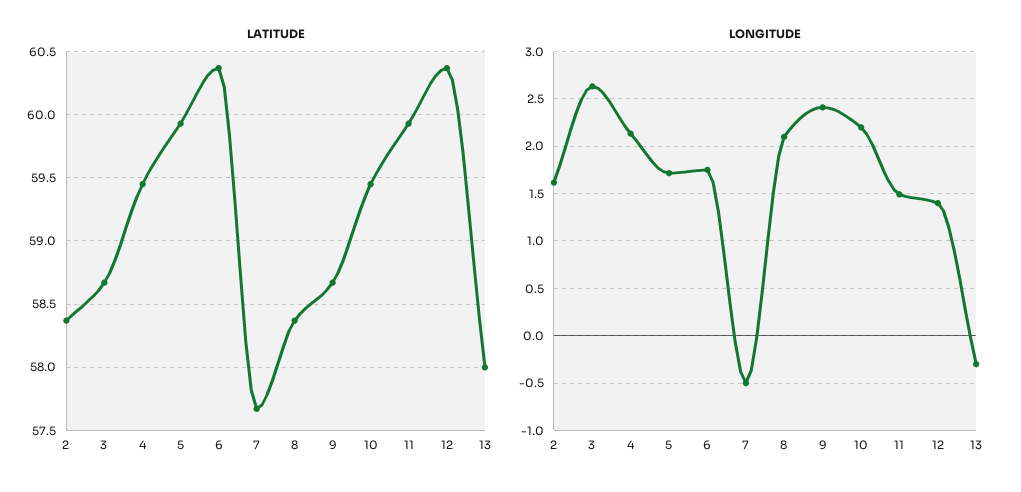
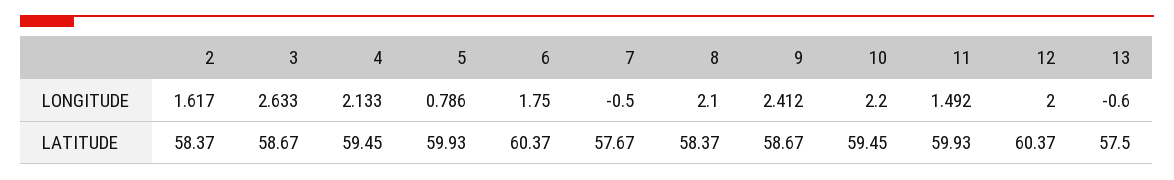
  {
    "LATITUDE": {
      "2": 58.37,
      "3": 58.67,
      "4": 59.45,
      "5": 59.93,
      "6": 60.37,
      "7": 57.67,
      "8": 58.37,
      "9": 58.67,
      "10": 59.45,
      "11": 59.93,
      "12": 60.37,
-     "13": 58
+     "13": 57.5
    },
    "LONGITUDE": {
      "2": 1.617,
      "3": 2.633,
      "4": 2.133,
-     "5": 1.7,
+     "5": 0.786,
      "6": 1.75,
      "7": -0.5,
      "8": 2.1,
      "9": 2.412,
      "10": 2.2,
      "11": 1.492,
-     "12": 1.4,
+     "12": 2,
-     "13": -0.3
+     "13": -0.6
    }
  }

